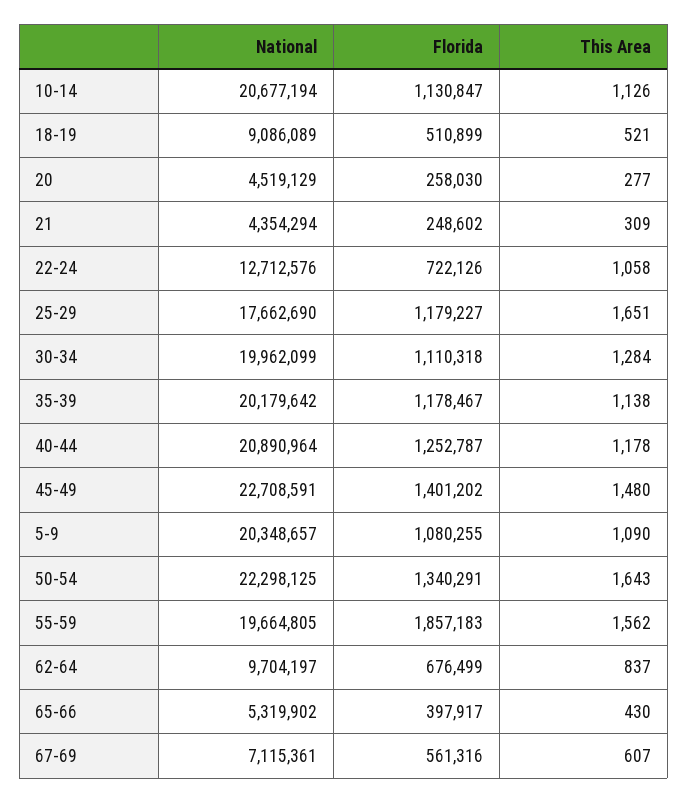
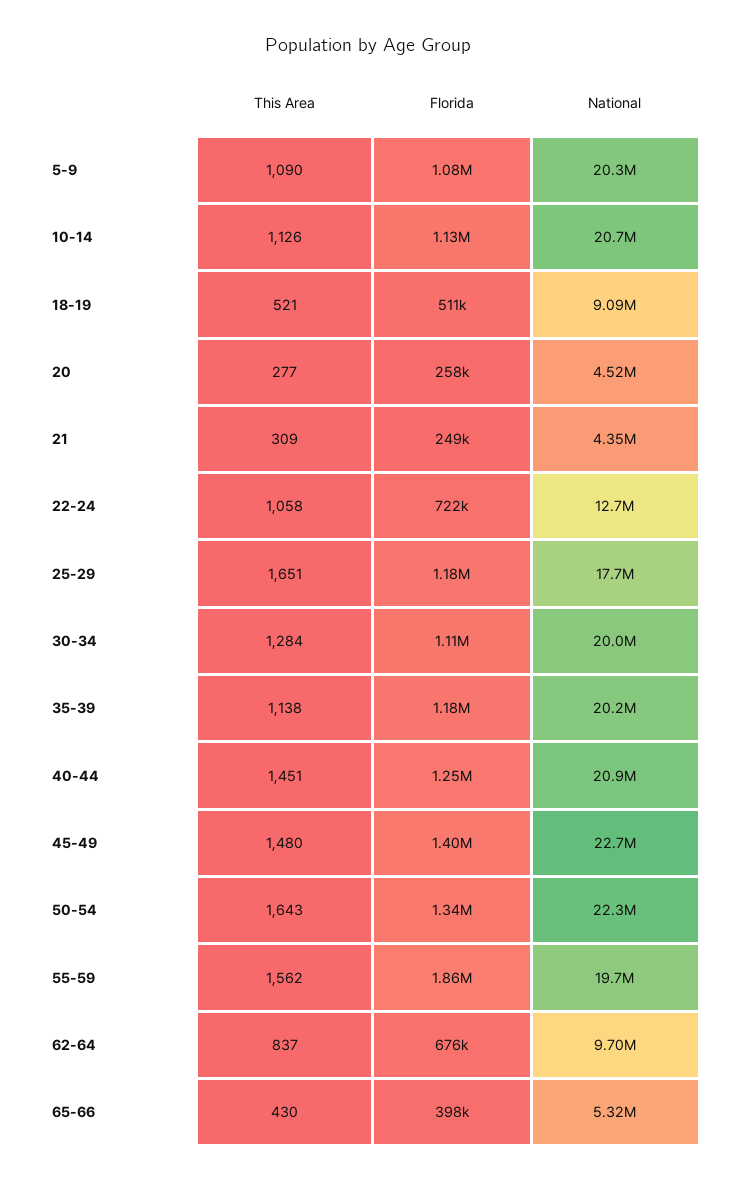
  {
    "National": {
      "10-14": 20677194,
      "18-19": 9086089,
      "20": 4519129,
      "21": 4354294,
      "22-24": 12712576,
      "25-29": 17662690,
      "30-34": 19962099,
      "35-39": 20179642,
      "40-44": 20890964,
      "45-49": 22708591,
      "5-9": 20348657,
      "50-54": 22298125,
      "55-59": 19664805,
      "62-64": 9704197,
-     "65-66": 5319902,
+     "65-66": 5319902
-     "67-69": 7115361
    },
    "Florida": {
      "10-14": 1130847,
      "18-19": 510899,
      "20": 258030,
      "21": 248602,
      "22-24": 722126,
      "25-29": 1179227,
      "30-34": 1110318,
      "35-39": 1178467,
      "40-44": 1252787,
      "45-49": 1401202,
      "5-9": 1080255,
      "50-54": 1340291,
      "55-59": 1857183,
      "62-64": 676499,
-     "65-66": 397917,
+     "65-66": 397917
-     "67-69": 561316
    },
    "This Area": {
      "10-14": 1126,
      "18-19": 521,
      "20": 277,
      "21": 309,
      "22-24": 1058,
      "25-29": 1651,
      "30-34": 1284,
      "35-39": 1138,
-     "40-44": 1178,
+     "40-44": 1451,
      "45-49": 1480,
      "5-9": 1090,
      "50-54": 1643,
      "55-59": 1562,
      "62-64": 837,
-     "65-66": 430,
+     "65-66": 430
-     "67-69": 607
    }
  }

